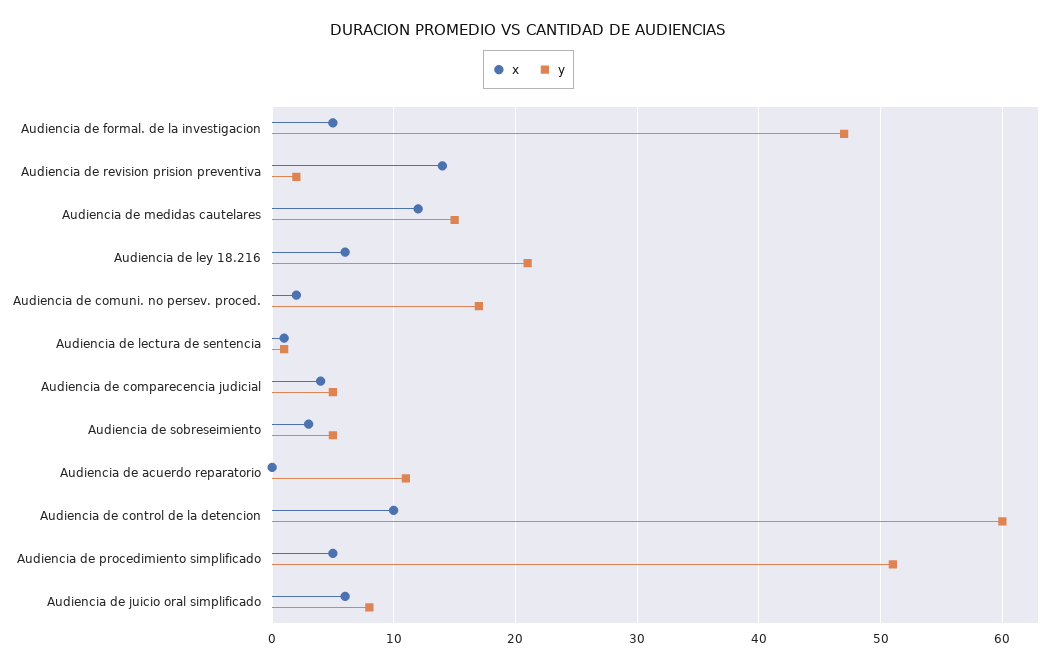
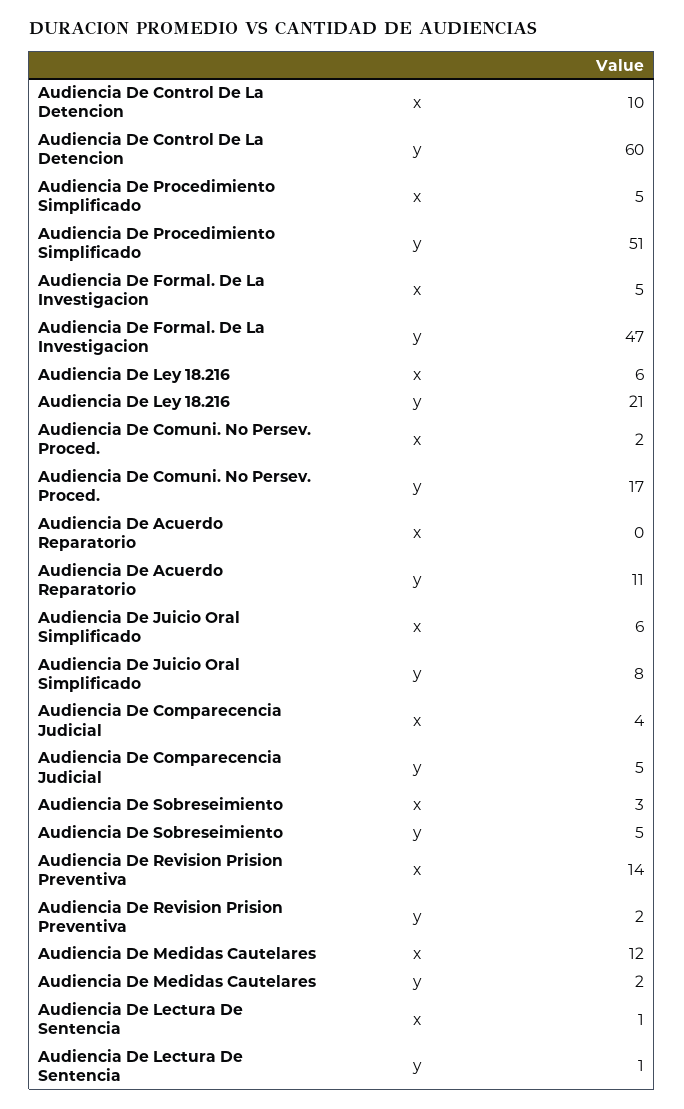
  {
    "x": {
      "Audiencia de formal. de la investigacion": 5,
      "Audiencia de revision prision preventiva": 14,
      "Audiencia de medidas cautelares": 12,
      "Audiencia de ley 18.216": 6,
      "Audiencia de comuni. no persev. proced.": 2,
      "Audiencia de lectura de sentencia": 1,
      "Audiencia de comparecencia judicial": 4,
      "Audiencia de sobreseimiento": 3,
      "Audiencia de acuerdo reparatorio": 0,
      "Audiencia de control de la detencion": 10,
      "Audiencia de procedimiento simplificado": 5,
      "Audiencia de juicio oral simplificado": 6
    },
    "y": {
      "Audiencia de formal. de la investigacion": 47,
      "Audiencia de revision prision preventiva": 2,
-     "Audiencia de medidas cautelares": 15,
+     "Audiencia de medidas cautelares": 2,
      "Audiencia de ley 18.216": 21,
      "Audiencia de comuni. no persev. proced.": 17,
      "Audiencia de lectura de sentencia": 1,
      "Audiencia de comparecencia judicial": 5,
      "Audiencia de sobreseimiento": 5,
      "Audiencia de acuerdo reparatorio": 11,
      "Audiencia de control de la detencion": 60,
      "Audiencia de procedimiento simplificado": 51,
      "Audiencia de juicio oral simplificado": 8
    }
  }

